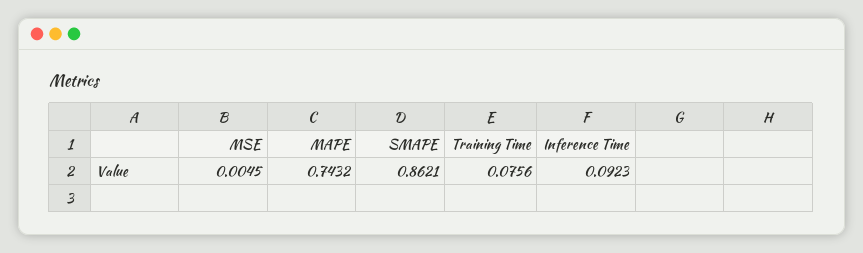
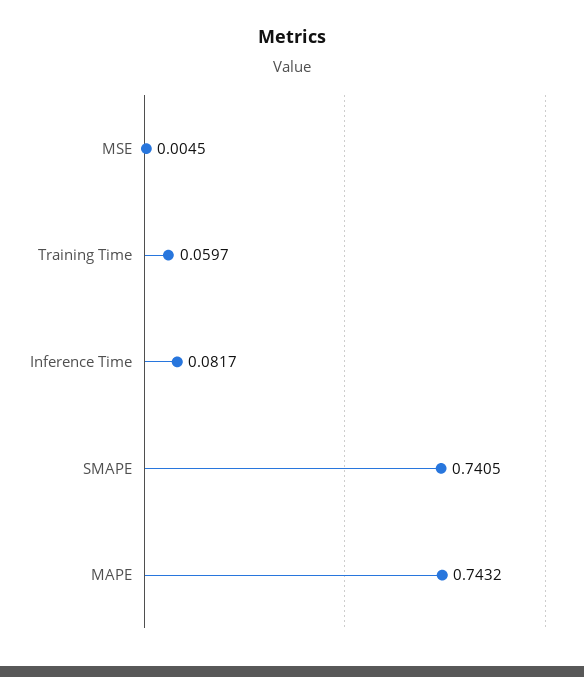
  {
    "MSE": 0.0045,
    "MAPE": 0.7432,
-   "SMAPE": 0.8621,
+   "SMAPE": 0.7405,
-   "Training Time": 0.0756,
+   "Training Time": 0.0597,
-   "Inference Time": 0.0923
+   "Inference Time": 0.0817
  }

